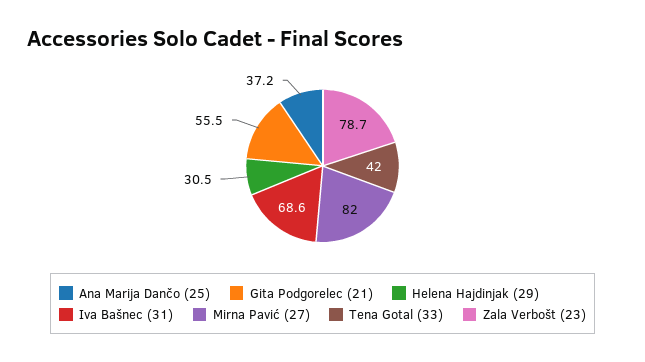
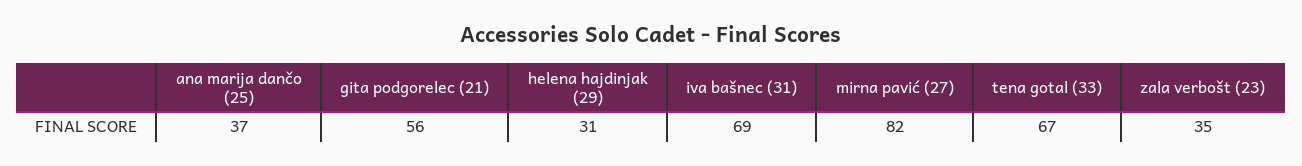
  {
    "Ana Marija Dančo (25)": 37.2,
    "Gita Podgorelec (21)": 55.5,
    "Helena Hajdinjak (29)": 30.5,
    "Iva Bašnec (31)": 68.6,
    "Mirna Pavić (27)": 82,
-   "Tena Gotal (33)": 42,
+   "Tena Gotal (33)": 67,
-   "Zala Verbošt (23)": 78.7
+   "Zala Verbošt (23)": 35
  }

